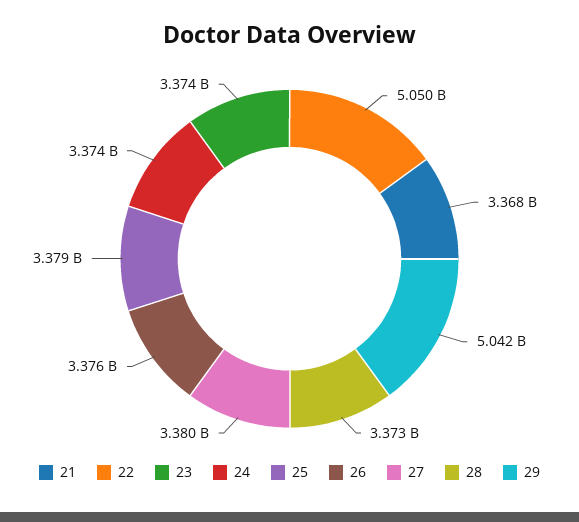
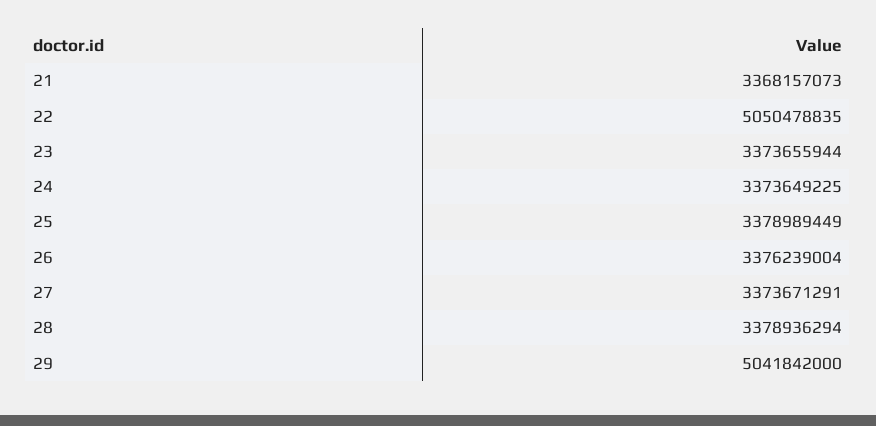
  {
    "21": 3368157073,
    "22": 5050478835,
    "23": 3373655944,
    "24": 3373649225,
    "25": 3378989449,
    "26": 3376239004,
-   "27": 3380000000,
+   "27": 3373671291,
-   "28": 3373000000,
+   "28": 3378936294,
    "29": 5041842000
  }

